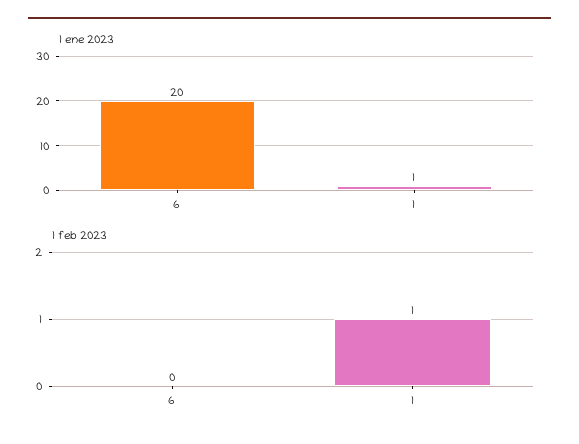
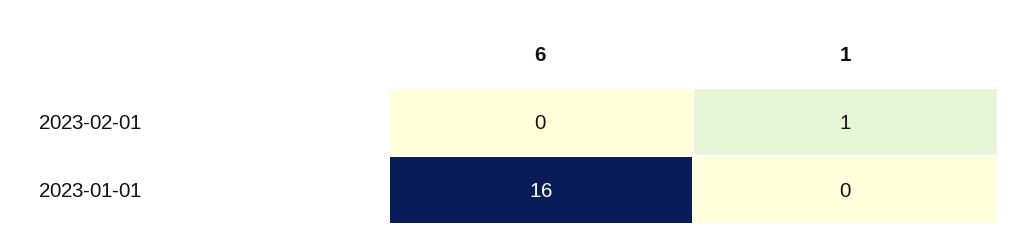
  {
    "1 ene 2023": {
-     "6": 20,
+     "6": 16,
-     "1": 1
+     "1": 0
    },
    "1 feb 2023": {
      "6": 0,
      "1": 1
    }
  }

